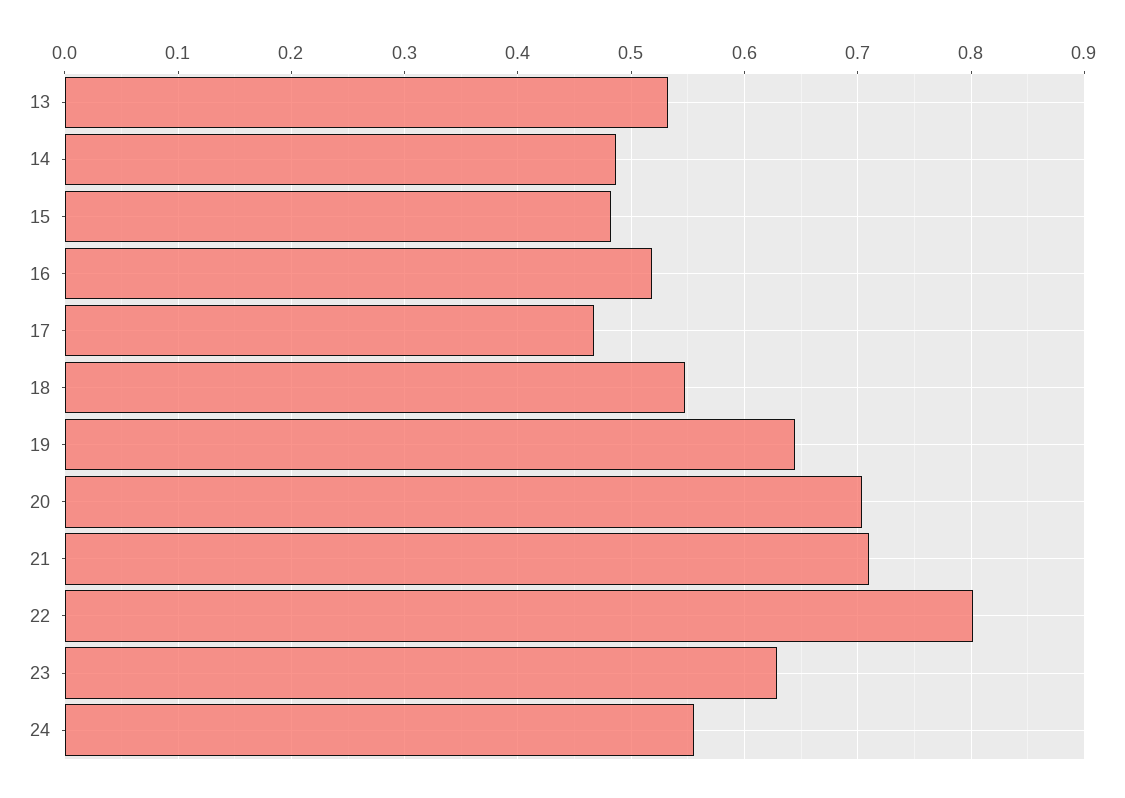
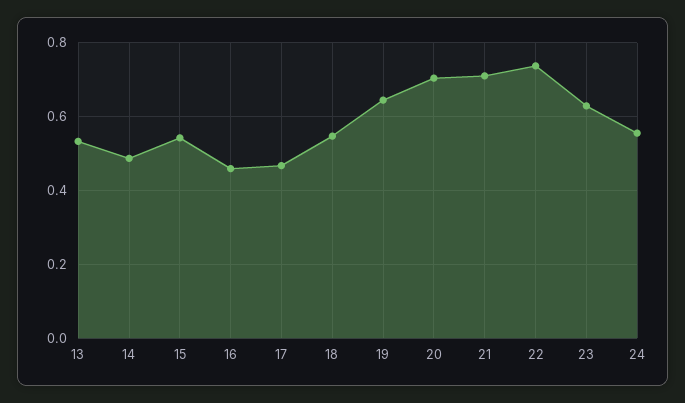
  {
    "13": 0.53,
    "14": 0.49,
-   "15": 0.48,
+   "15": 0.54,
-   "16": 0.52,
+   "16": 0.46,
    "17": 0.47,
    "18": 0.55,
    "19": 0.64,
    "20": 0.7,
    "21": 0.71,
-   "22": 0.8,
+   "22": 0.74,
    "23": 0.63,
    "24": 0.56
  }

